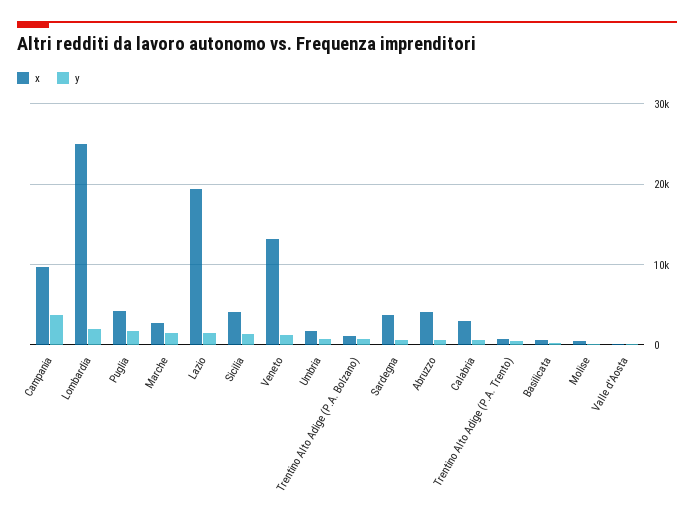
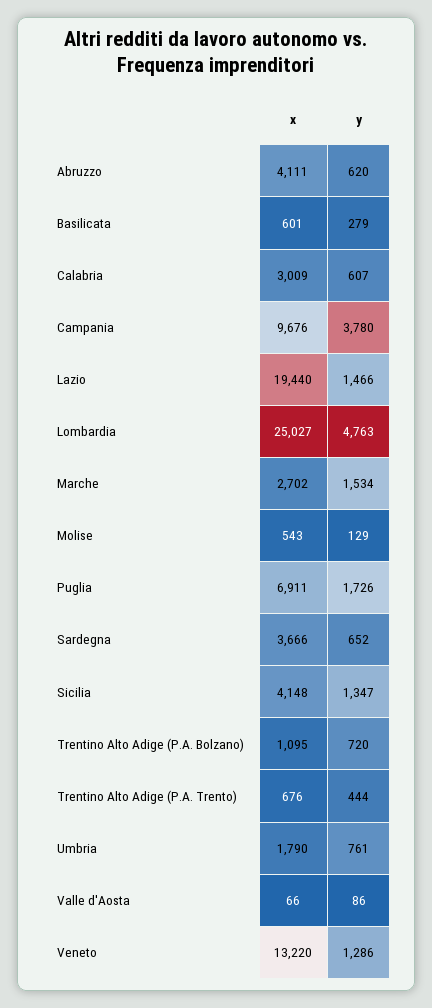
  {
    "x": {
      "Campania": 9676,
      "Lombardia": 25027,
-     "Puglia": 4000,
+     "Puglia": 6911,
      "Marche": 2702,
      "Lazio": 19440,
      "Sicilia": 4148,
      "Veneto": 13220,
      "Umbria": 1790,
      "Trentino Alto Adige (P.A. Bolzano)": 1095,
      "Sardegna": 3666,
      "Abruzzo": 4111,
      "Calabria": 3009,
      "Trentino Alto Adige (P.A. Trento)": 676,
      "Basilicata": 601,
      "Molise": 543,
      "Valle d'Aosta": 66
    },
    "y": {
      "Campania": 3780,
-     "Lombardia": 2000,
+     "Lombardia": 4763,
      "Puglia": 1726,
      "Marche": 1534,
      "Lazio": 1466,
      "Sicilia": 1347,
      "Veneto": 1286,
      "Umbria": 761,
      "Trentino Alto Adige (P.A. Bolzano)": 720,
      "Sardegna": 652,
      "Abruzzo": 620,
      "Calabria": 607,
      "Trentino Alto Adige (P.A. Trento)": 444,
      "Basilicata": 279,
      "Molise": 129,
      "Valle d'Aosta": 86
    }
  }

